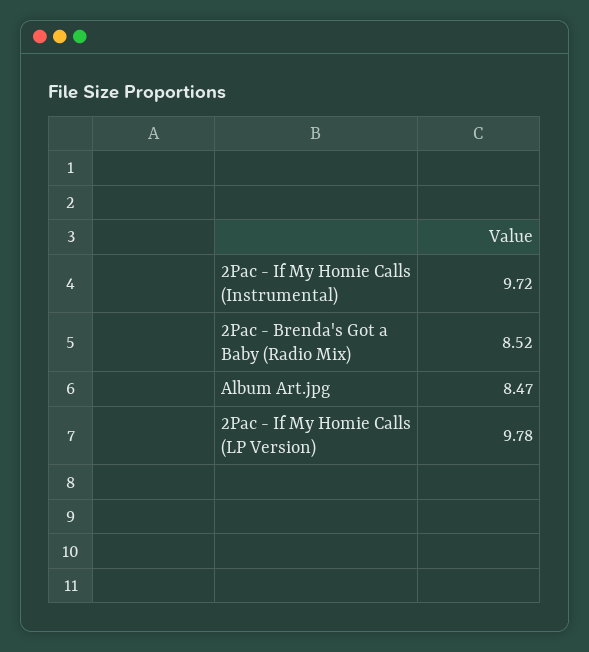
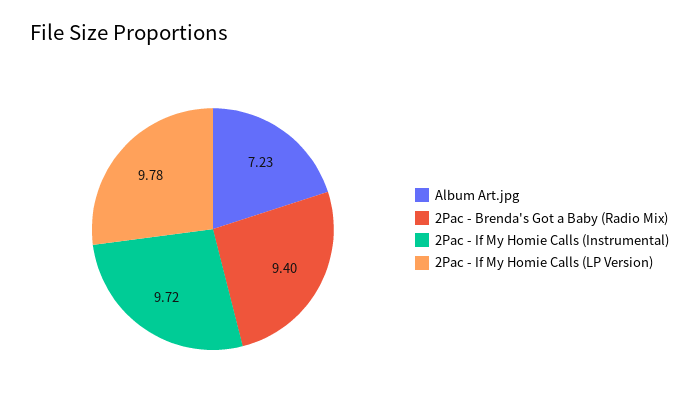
  {
    "2Pac - If My Homie Calls (Instrumental)": 9.72,
-   "2Pac - Brenda's Got a Baby (Radio Mix)": 8.52,
+   "2Pac - Brenda's Got a Baby (Radio Mix)": 9.4,
-   "Album Art.jpg": 8.47,
+   "Album Art.jpg": 7.23,
    "2Pac - If My Homie Calls (LP Version)": 9.78
  }

